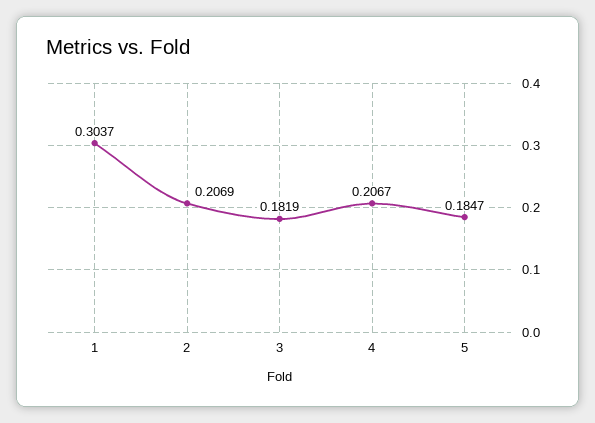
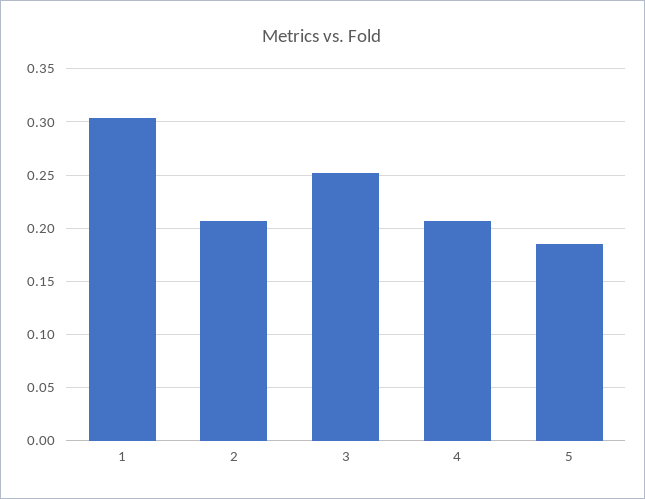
  {
    "1": 0.3037,
    "2": 0.2069,
-   "3": 0.1819,
+   "3": 0.25,
    "4": 0.2067,
    "5": 0.1847
  }

